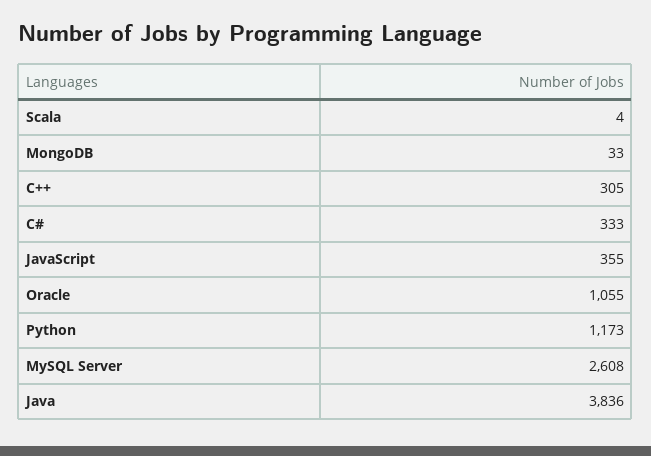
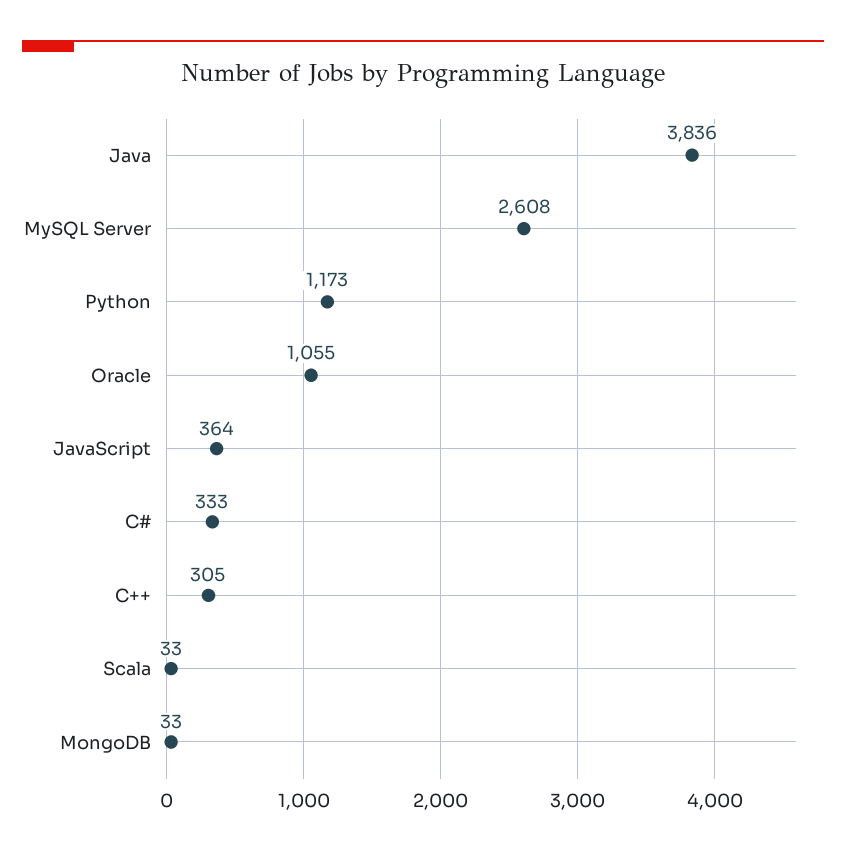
  {
-   "Scala": 4,
+   "Scala": 33,
    "MongoDB": 33,
    "C++": 305,
    "C#": 333,
-   "JavaScript": 355,
+   "JavaScript": 364,
    "Oracle": 1055,
    "Python": 1173,
    "MySQL Server": 2608,
    "Java": 3836
  }

